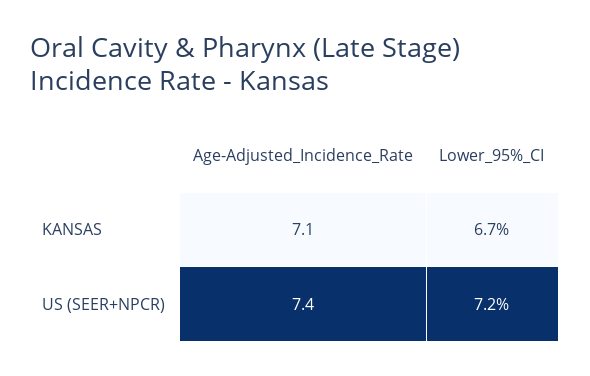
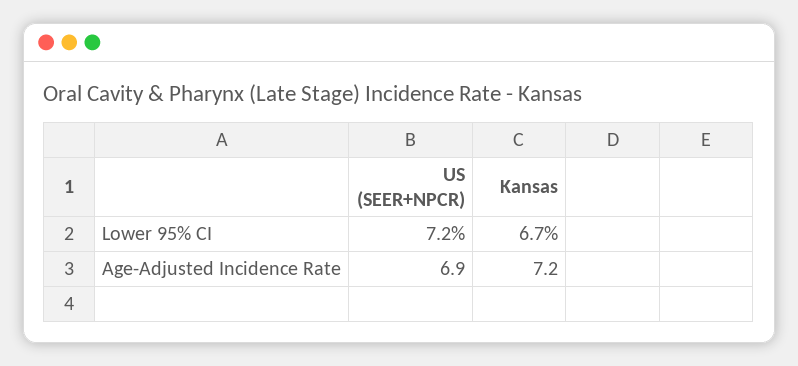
  {
    "Age-Adjusted_Incidence_Rate": {
-     "KANSAS": 7.1,
+     "KANSAS": 7.2,
-     "US (SEER+NPCR)": 7.4
+     "US (SEER+NPCR)": 6.9
    },
    "Lower_95%_CI": {
      "KANSAS": 6.7,
      "US (SEER+NPCR)": 7.2
    }
  }

